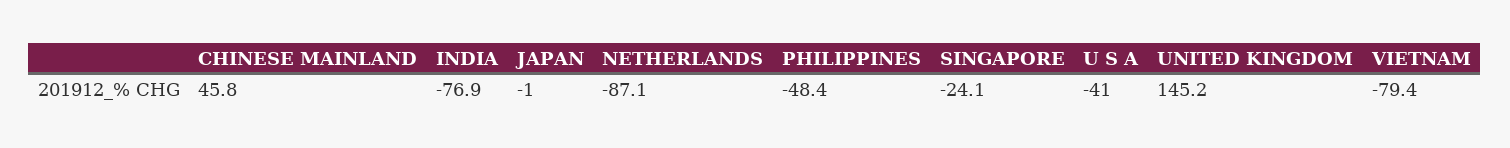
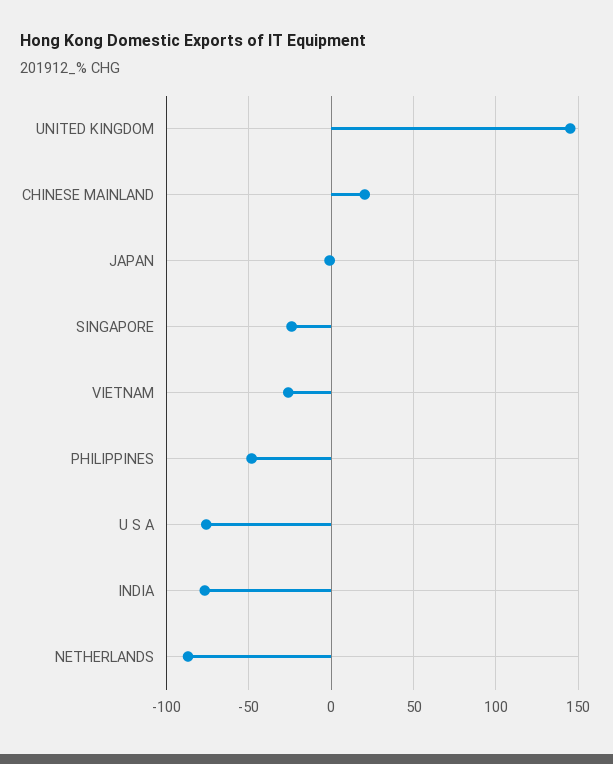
  {
-   "CHINESE MAINLAND": 45.8,
+   "CHINESE MAINLAND": 20,
    "INDIA": -76.9,
    "JAPAN": -1,
    "NETHERLANDS": -87.1,
    "PHILIPPINES": -48.4,
    "SINGAPORE": -24.1,
-   "U S A": -41,
+   "U S A": -75,
    "UNITED KINGDOM": 145.2,
-   "VIETNAM": -79.4
+   "VIETNAM": -25
  }

